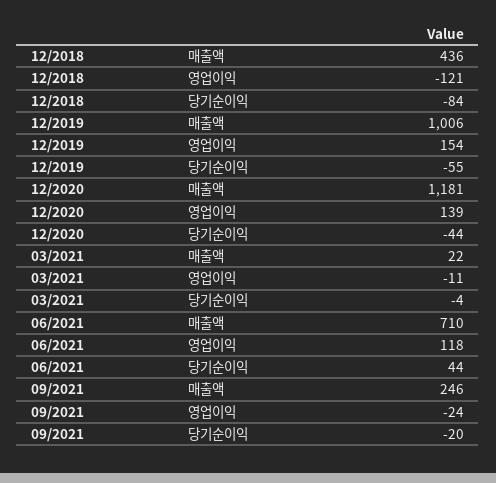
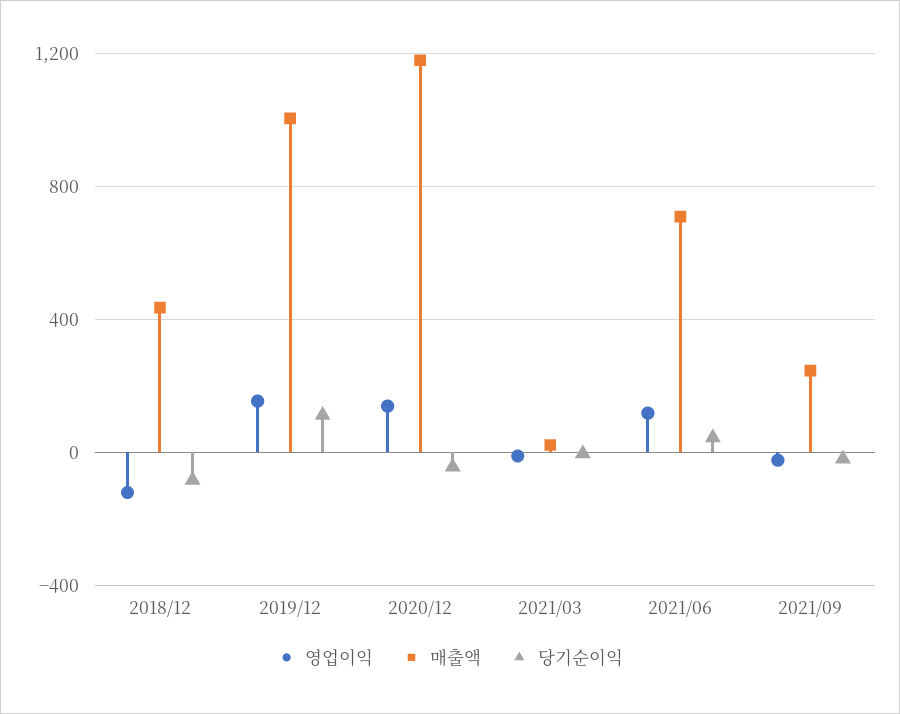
  {
    "매출액": {
      "12/2018": 436,
      "12/2019": 1006,
      "12/2020": 1181,
      "03/2021": 22,
      "06/2021": 710,
      "09/2021": 246
    },
    "영업이익": {
      "12/2018": -121,
      "12/2019": 154,
      "12/2020": 139,
      "03/2021": -11,
      "06/2021": 118,
      "09/2021": -24
    },
    "당기순이익": {
      "12/2018": -84,
-     "12/2019": -55,
+     "12/2019": 100,
      "12/2020": -44,
      "03/2021": -4,
      "06/2021": 44,
      "09/2021": -20
    }
  }

